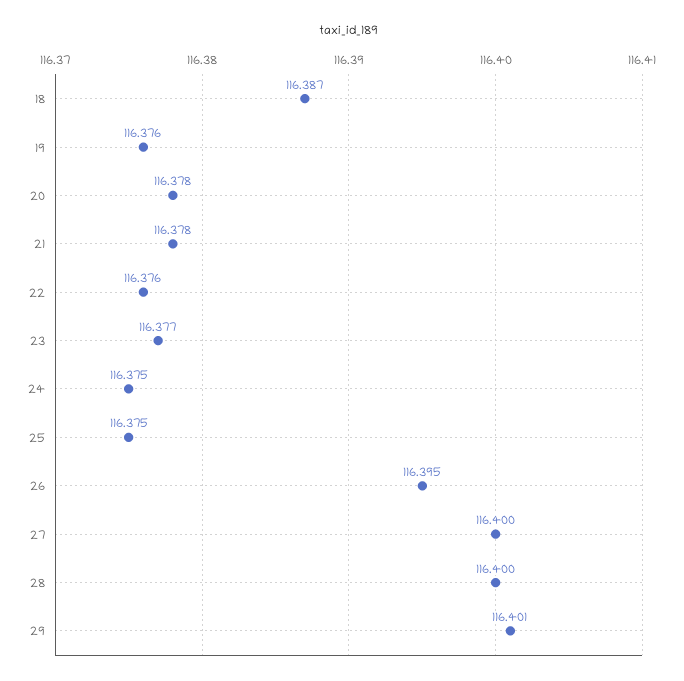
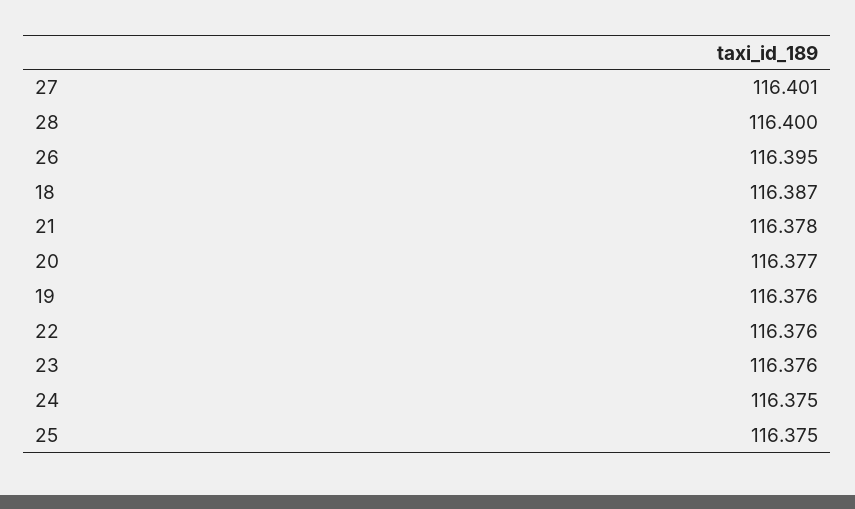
  {
    "18": 116.387,
    "19": 116.376,
-   "20": 116.378,
+   "20": 116.377,
    "21": 116.378,
    "22": 116.376,
-   "23": 116.377,
+   "23": 116.376,
    "24": 116.375,
    "25": 116.375,
    "26": 116.395,
-   "27": 116.4,
+   "27": 116.401,
-   "28": 116.4,
+   "28": 116.4
-   "29": 116.401
  }

